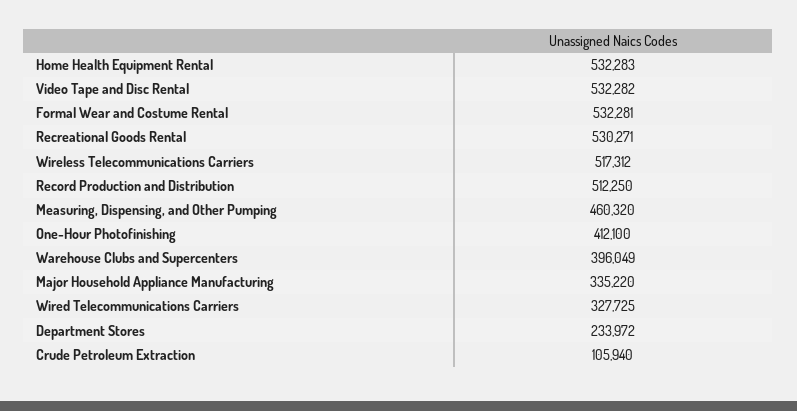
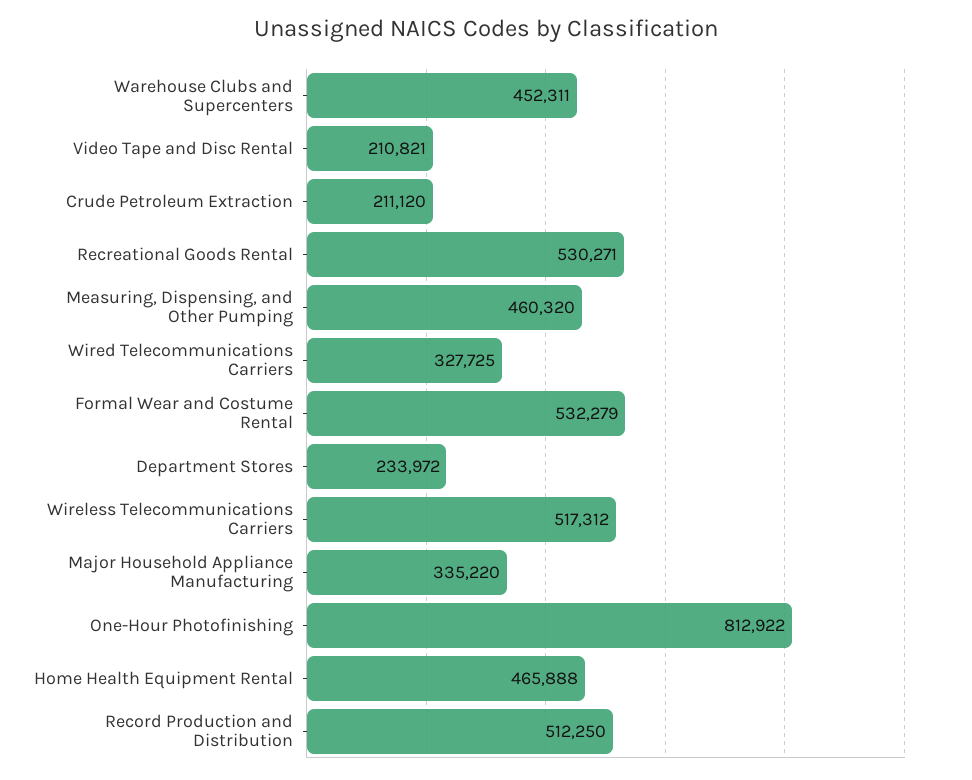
  {
-   "Home Health Equipment Rental": 532283,
+   "Home Health Equipment Rental": 465888,
-   "Video Tape and Disc Rental": 532282,
+   "Video Tape and Disc Rental": 210821,
-   "Formal Wear and Costume Rental": 532281,
+   "Formal Wear and Costume Rental": 532279,
    "Recreational Goods Rental": 530271,
    "Wireless Telecommunications Carriers": 517312,
    "Record Production and Distribution": 512250,
    "Measuring, Dispensing, and Other Pumping": 460320,
-   "One-Hour Photofinishing": 412100,
+   "One-Hour Photofinishing": 812922,
-   "Warehouse Clubs and Supercenters": 396049,
+   "Warehouse Clubs and Supercenters": 452311,
    "Major Household Appliance Manufacturing": 335220,
    "Wired Telecommunications Carriers": 327725,
    "Department Stores": 233972,
-   "Crude Petroleum Extraction": 105940
+   "Crude Petroleum Extraction": 211120
  }

